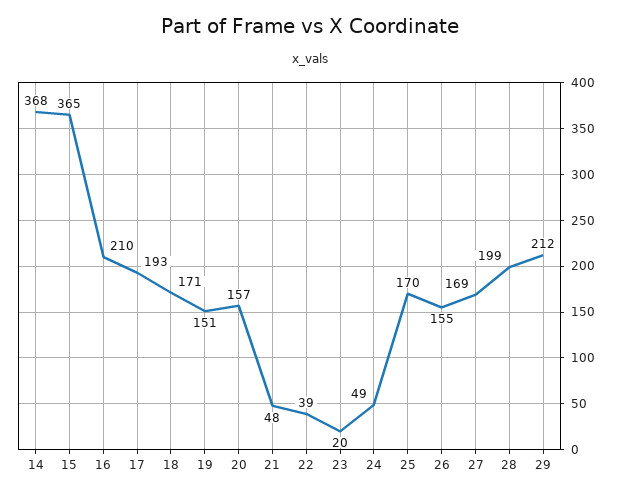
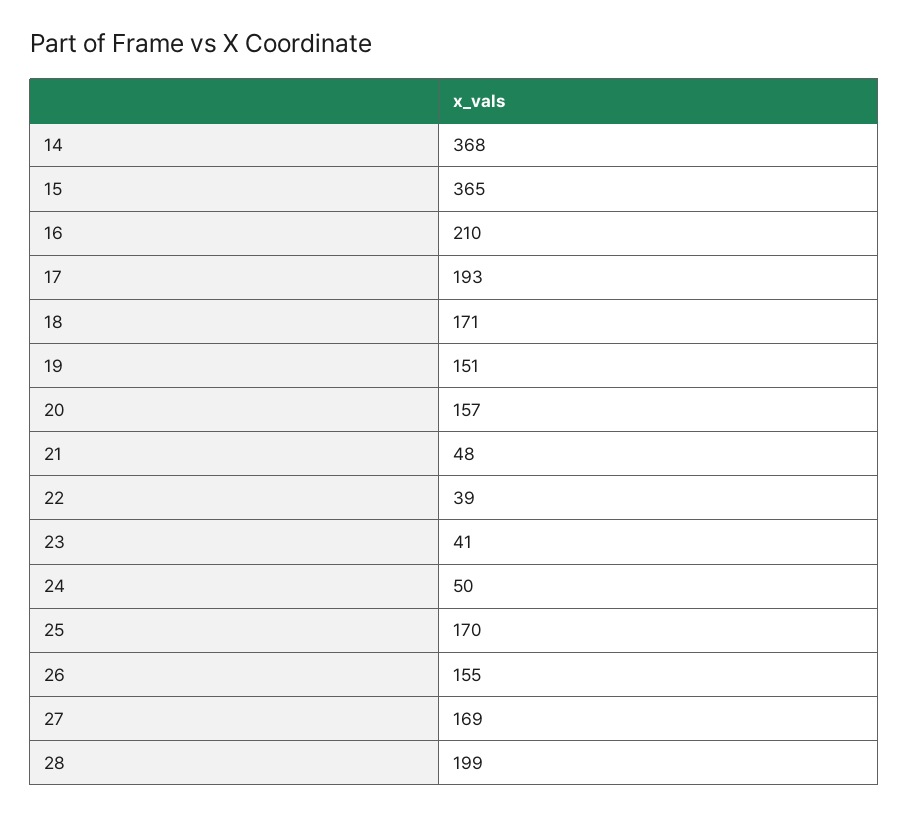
  {
    "14": 368,
    "15": 365,
    "16": 210,
    "17": 193,
    "18": 171,
    "19": 151,
    "20": 157,
    "21": 48,
    "22": 39,
-   "23": 20,
+   "23": 41,
-   "24": 49,
+   "24": 50,
    "25": 170,
    "26": 155,
    "27": 169,
-   "28": 199,
+   "28": 199
-   "29": 212
  }

